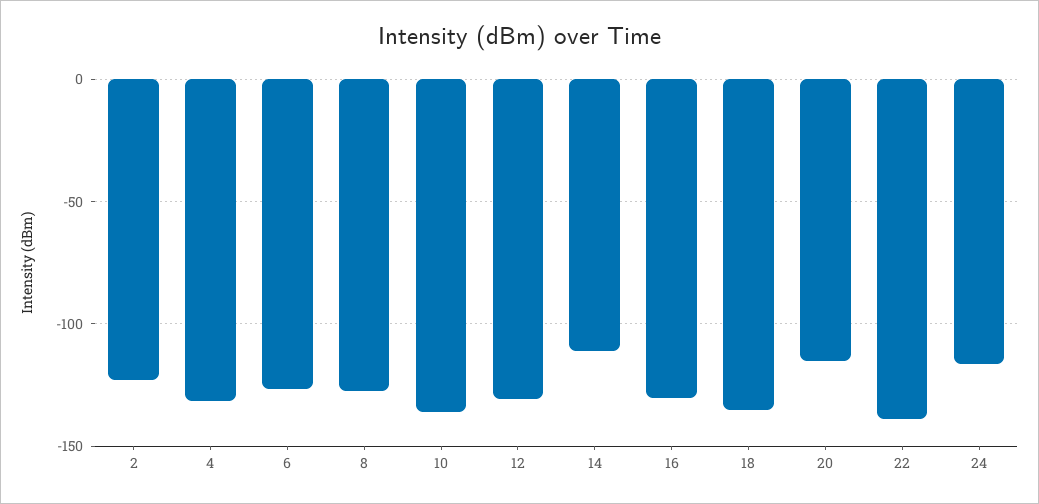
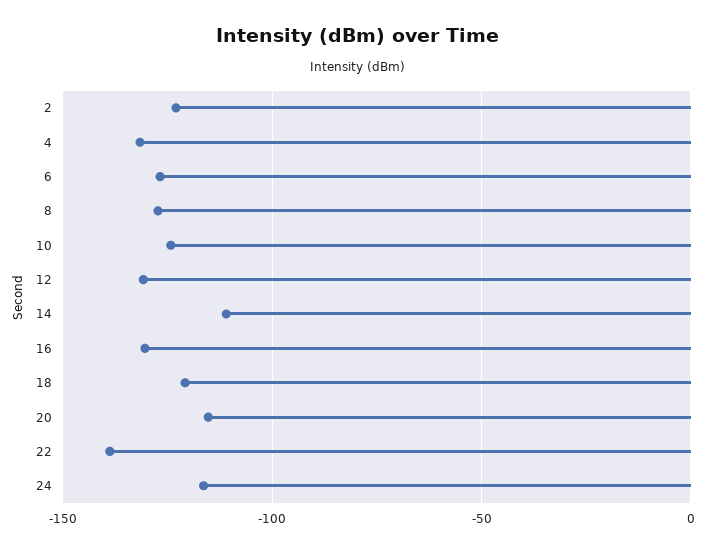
  {
    "2": -125,
    "4": -130,
    "6": -125,
    "8": -125,
-   "10": -135,
+   "10": -125,
    "12": -130,
    "14": -110,
    "16": -130,
-   "18": -135,
+   "18": -120,
    "20": -115,
    "22": -140,
    "24": -115
  }

